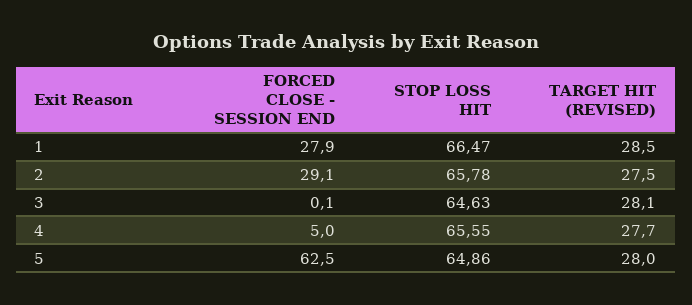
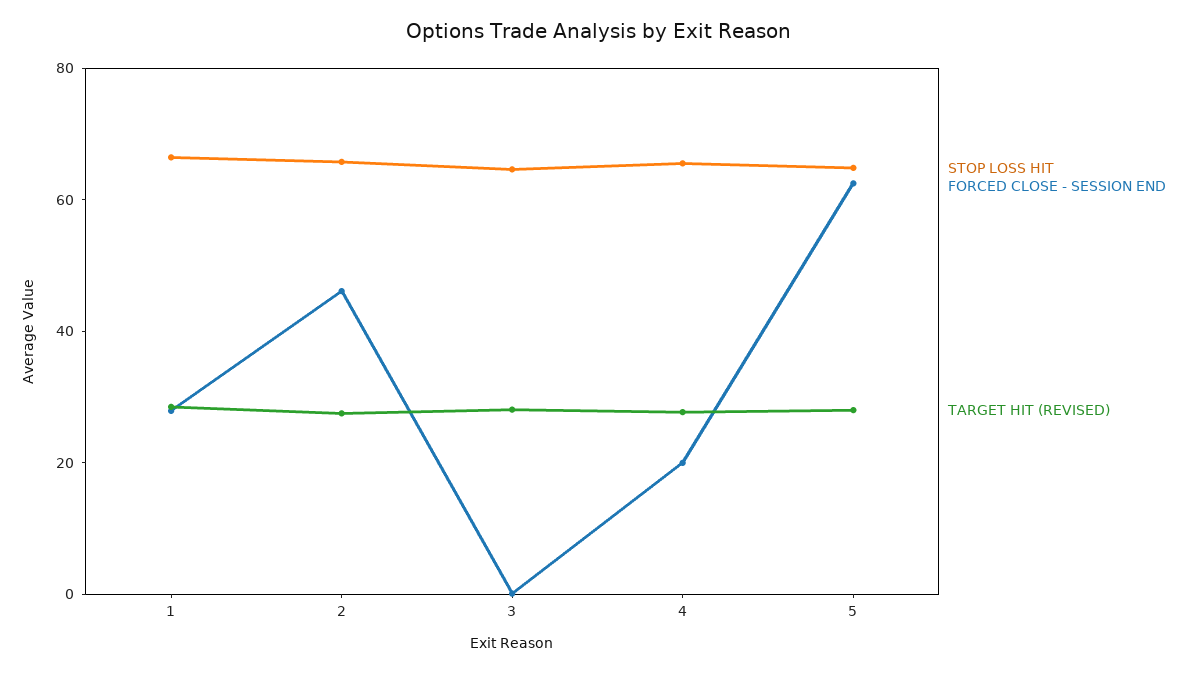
  {
    "FORCED CLOSE - SESSION END": {
      "1": 27.9,
-     "2": 29.1,
+     "2": 45,
      "3": 0.1,
-     "4": 5,
+     "4": 20,
      "5": 62.5
    },
    "STOP LOSS HIT": {
      "1": 66.47,
      "2": 65.78,
      "3": 64.63,
      "4": 65.55,
      "5": 64.86
    },
    "TARGET HIT (REVISED)": {
      "1": 28.5,
      "2": 27.5,
      "3": 28.1,
      "4": 27.7,
      "5": 28
    }
  }

